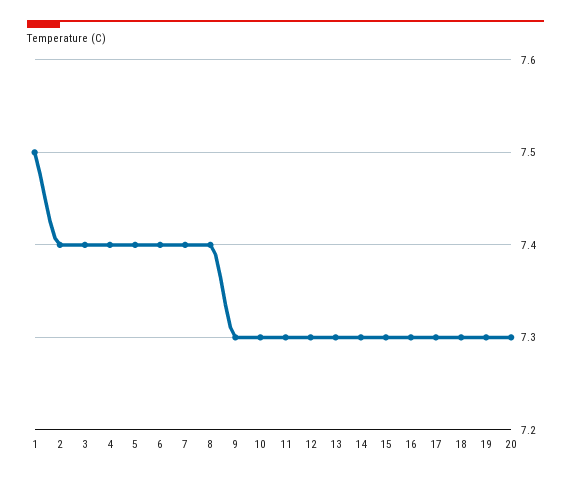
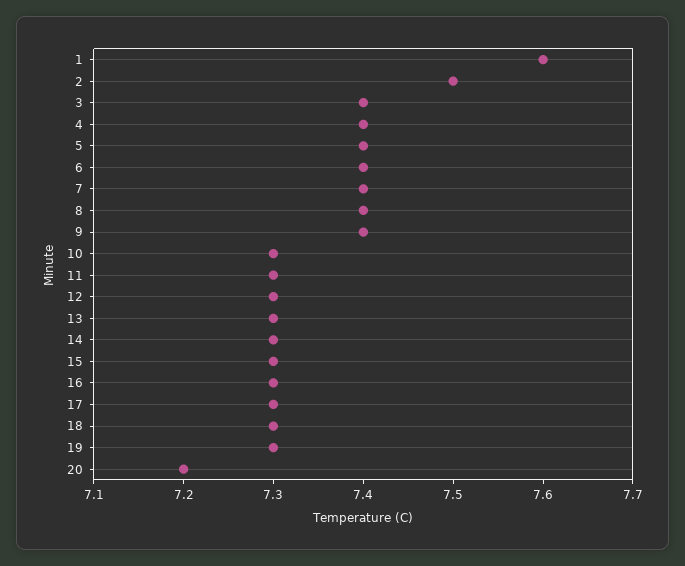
  {
-   "1": 7.5,
+   "1": 7.6,
-   "2": 7.4,
+   "2": 7.5,
    "3": 7.4,
    "4": 7.4,
    "5": 7.4,
    "6": 7.4,
    "7": 7.4,
    "8": 7.4,
-   "9": 7.3,
+   "9": 7.4,
    "10": 7.3,
    "11": 7.3,
    "12": 7.3,
    "13": 7.3,
    "14": 7.3,
    "15": 7.3,
    "16": 7.3,
    "17": 7.3,
    "18": 7.3,
    "19": 7.3,
-   "20": 7.3
+   "20": 7.2
  }

